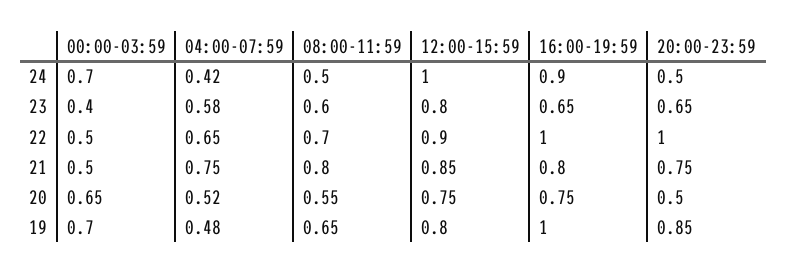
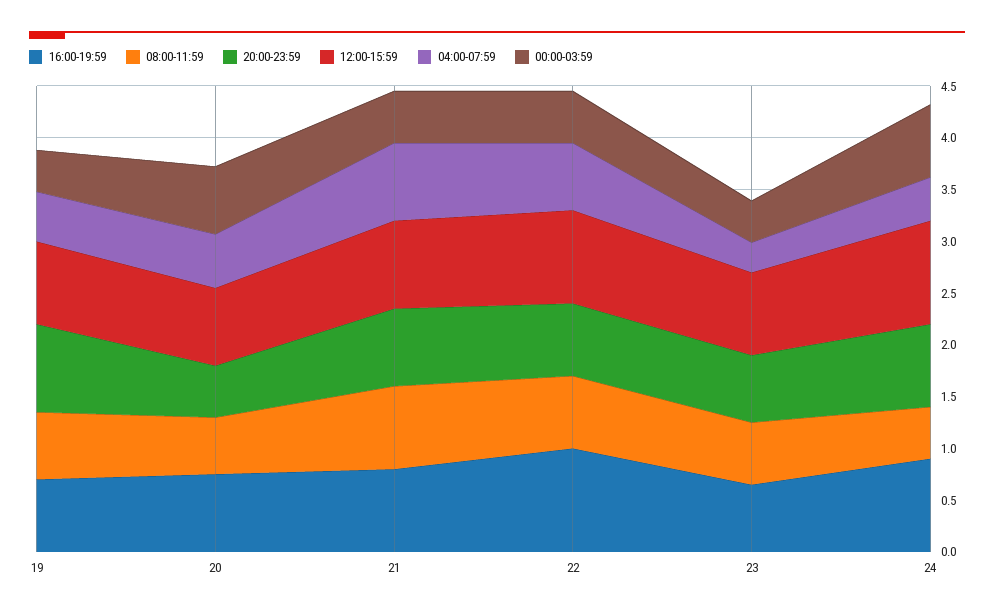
  {
    "00:00-03:59": {
      "24": 0.7,
      "23": 0.4,
      "22": 0.5,
      "21": 0.5,
      "20": 0.65,
-     "19": 0.7
+     "19": 0.4
    },
    "04:00-07:59": {
      "24": 0.42,
-     "23": 0.58,
+     "23": 0.3,
      "22": 0.65,
      "21": 0.75,
      "20": 0.52,
      "19": 0.48
    },
    "08:00-11:59": {
      "24": 0.5,
      "23": 0.6,
      "22": 0.7,
      "21": 0.8,
      "20": 0.55,
      "19": 0.65
    },
    "12:00-15:59": {
      "24": 1,
      "23": 0.8,
      "22": 0.9,
      "21": 0.85,
      "20": 0.75,
      "19": 0.8
    },
    "16:00-19:59": {
      "24": 0.9,
      "23": 0.65,
      "22": 1,
      "21": 0.8,
      "20": 0.75,
-     "19": 1
+     "19": 0.7
    },
    "20:00-23:59": {
-     "24": 0.5,
+     "24": 0.8,
      "23": 0.65,
-     "22": 1,
+     "22": 0.7,
      "21": 0.75,
      "20": 0.5,
      "19": 0.85
    }
  }

